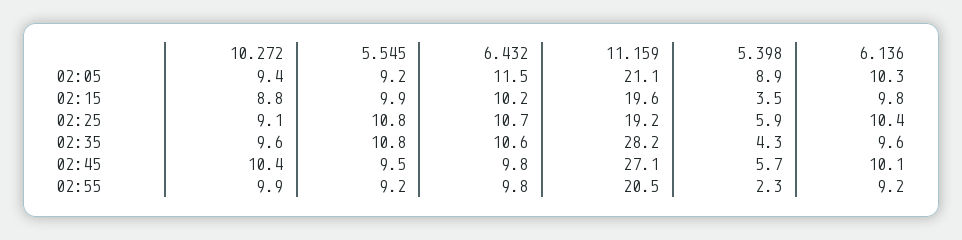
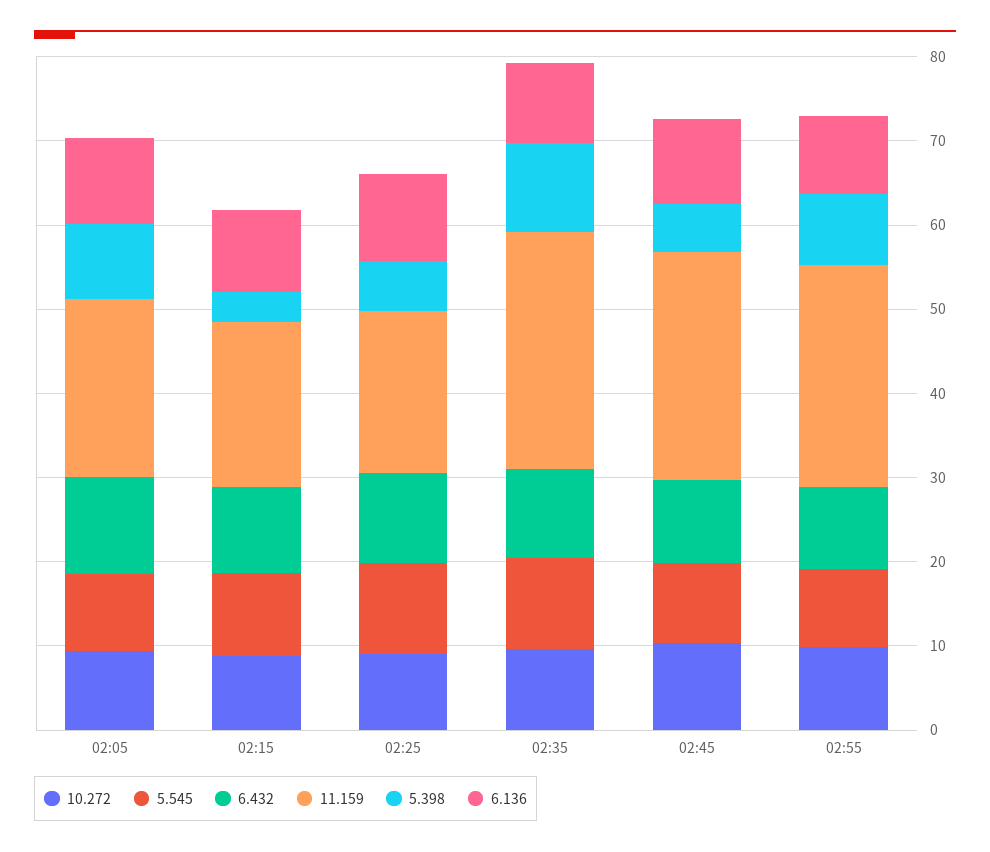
  {
    "10.272": {
      "02:05": 9.4,
      "02:15": 8.8,
      "02:25": 9.1,
      "02:35": 9.6,
      "02:45": 10.4,
      "02:55": 9.9
    },
    "5.545": {
      "02:05": 9.2,
      "02:15": 9.9,
      "02:25": 10.8,
      "02:35": 10.8,
      "02:45": 9.5,
      "02:55": 9.2
    },
    "6.432": {
      "02:05": 11.5,
      "02:15": 10.2,
      "02:25": 10.7,
      "02:35": 10.6,
      "02:45": 9.8,
      "02:55": 9.8
    },
    "11.159": {
      "02:05": 21.1,
      "02:15": 19.6,
      "02:25": 19.2,
      "02:35": 28.2,
      "02:45": 27.1,
-     "02:55": 20.5
+     "02:55": 26
    },
    "5.398": {
      "02:05": 8.9,
      "02:15": 3.5,
      "02:25": 5.9,
-     "02:35": 4.3,
+     "02:35": 10,
      "02:45": 5.7,
-     "02:55": 2.3
+     "02:55": 8
    },
    "6.136": {
      "02:05": 10.3,
      "02:15": 9.8,
      "02:25": 10.4,
      "02:35": 9.6,
      "02:45": 10.1,
      "02:55": 9.2
    }
  }

